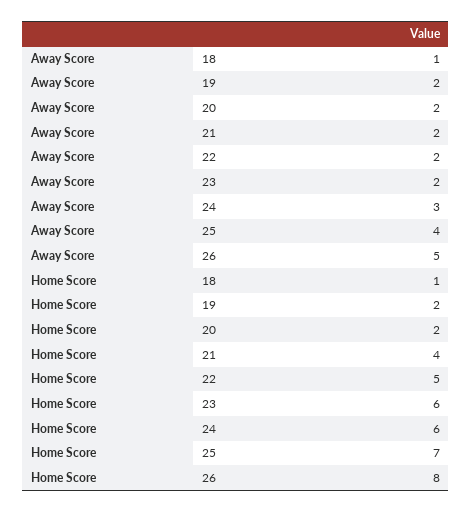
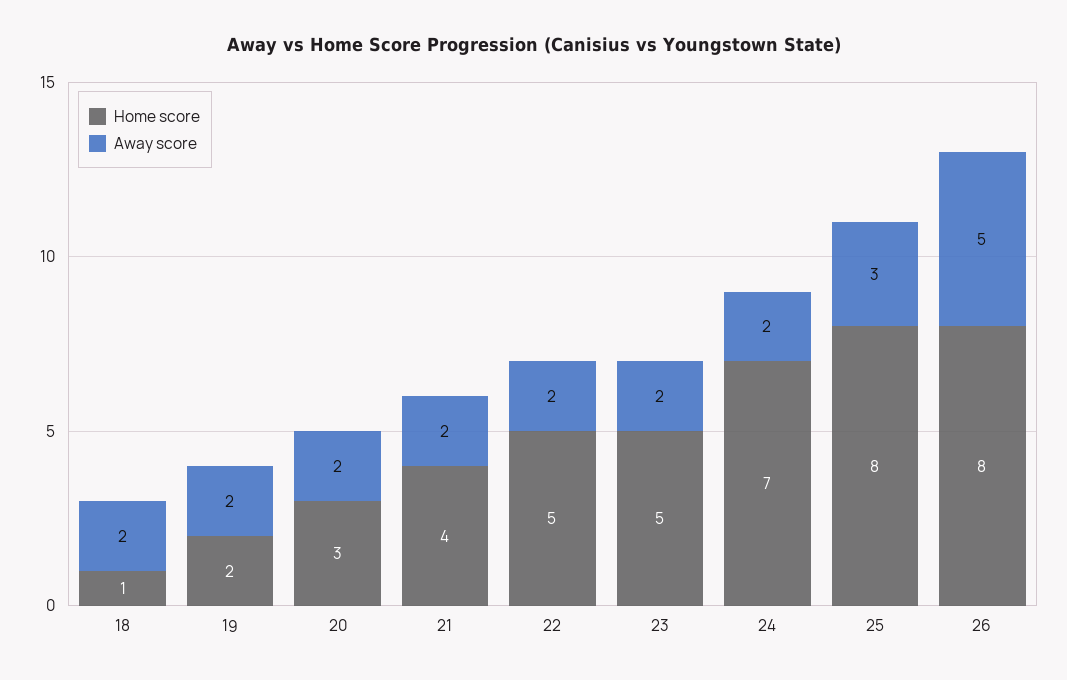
  {
    "Away Score": {
-     "18": 1,
+     "18": 2,
      "19": 2,
      "20": 2,
      "21": 2,
      "22": 2,
      "23": 2,
-     "24": 3,
+     "24": 2,
-     "25": 4,
+     "25": 3,
      "26": 5
    },
    "Home Score": {
      "18": 1,
      "19": 2,
-     "20": 2,
+     "20": 3,
      "21": 4,
      "22": 5,
-     "23": 6,
+     "23": 5,
-     "24": 6,
+     "24": 7,
-     "25": 7,
+     "25": 8,
      "26": 8
    }
  }

